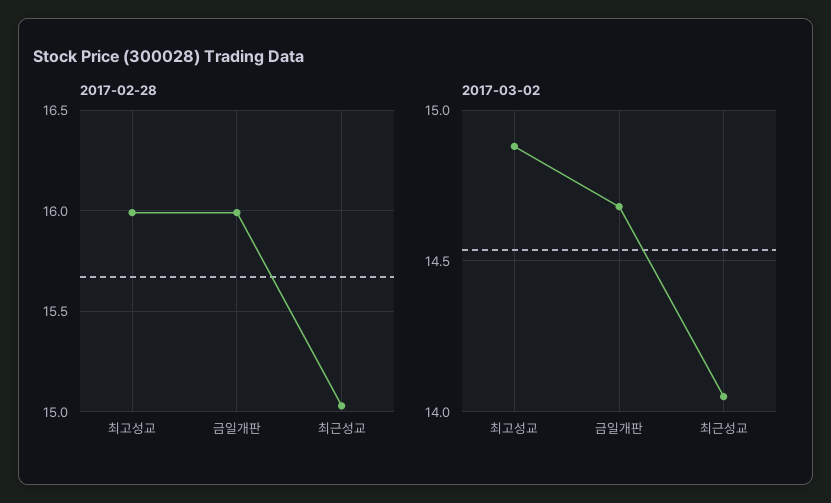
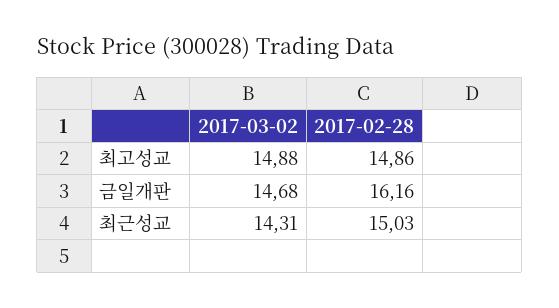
  {
    "2017-02-28": {
-     "최고성교": 16,
+     "최고성교": 14.86,
-     "금일개판": 16,
+     "금일개판": 16.16,
      "최근성교": 15.03
    },
    "2017-03-02": {
      "최고성교": 14.88,
      "금일개판": 14.68,
-     "최근성교": 14.05
+     "최근성교": 14.31
    }
  }

